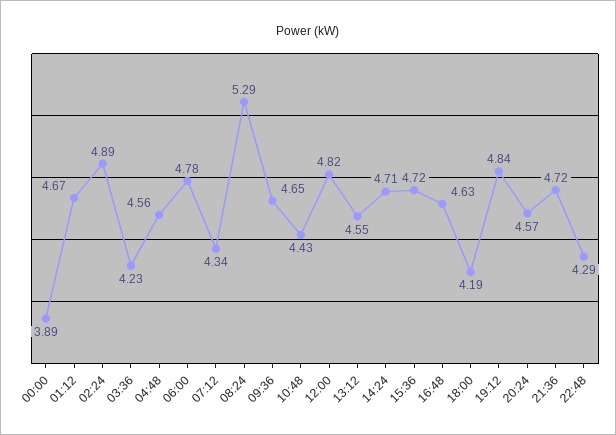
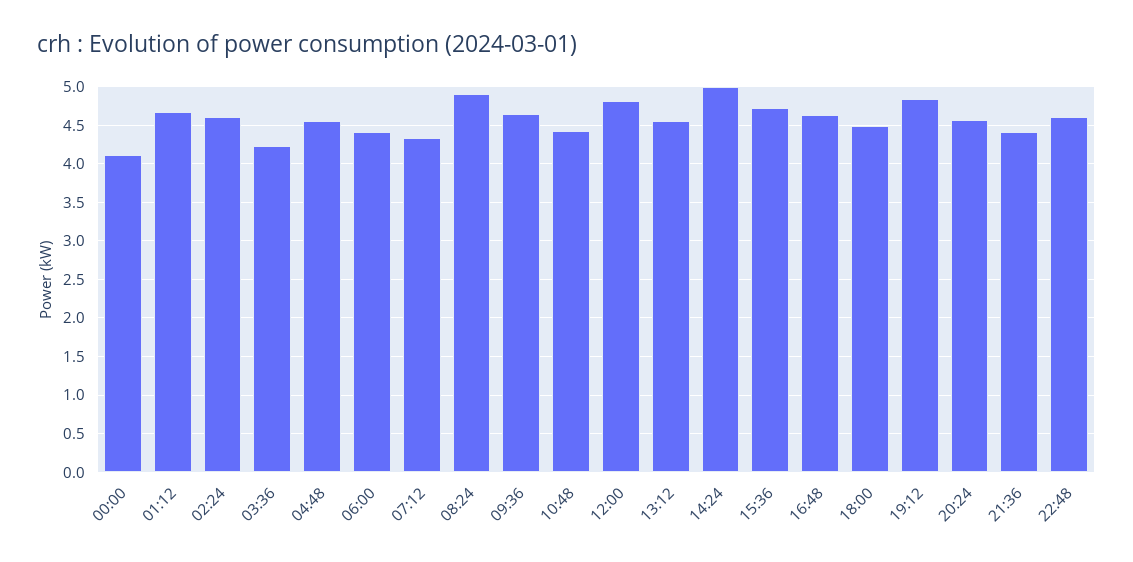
  {
-   "00:00": 3.89,
+   "00:00": 4.1,
    "01:12": 4.67,
-   "02:24": 4.89,
+   "02:24": 4.6,
    "03:36": 4.23,
    "04:48": 4.56,
-   "06:00": 4.78,
+   "06:00": 4.4,
    "07:12": 4.34,
-   "08:24": 5.29,
+   "08:24": 4.9,
    "09:36": 4.65,
    "10:48": 4.43,
    "12:00": 4.82,
    "13:12": 4.55,
-   "14:24": 4.71,
+   "14:24": 5,
    "15:36": 4.72,
    "16:48": 4.63,
-   "18:00": 4.19,
+   "18:00": 4.5,
    "19:12": 4.84,
    "20:24": 4.57,
-   "21:36": 4.72,
+   "21:36": 4.4,
-   "22:48": 4.29
+   "22:48": 4.6
  }

